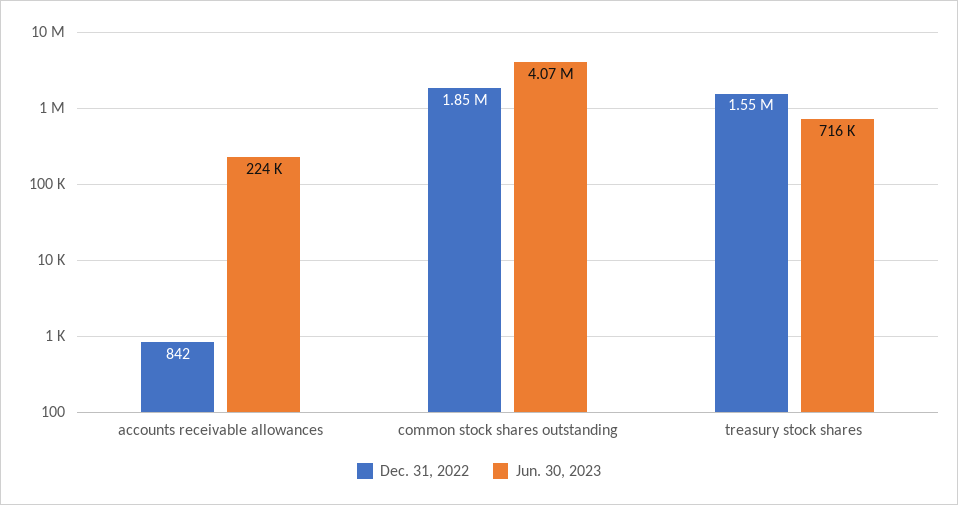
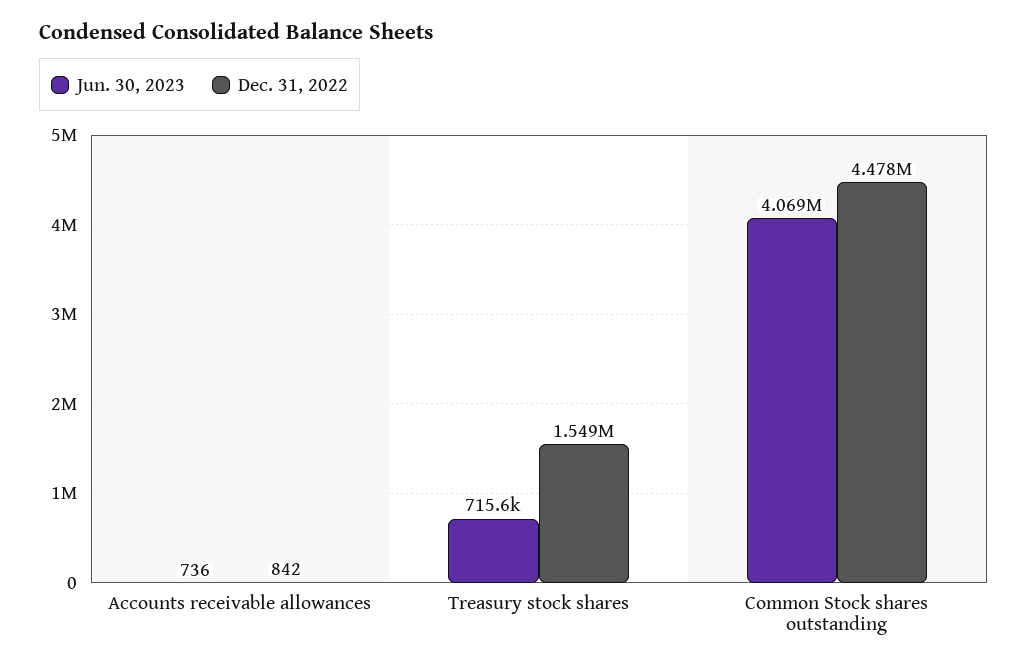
  {
    "Dec. 31, 2022": {
      "accounts receivable allowances": 842,
-     "common stock shares outstanding": 1850000,
+     "common stock shares outstanding": 4478000,
      "treasury stock shares": 1549000
    },
    "Jun. 30, 2023": {
-     "accounts receivable allowances": 224000,
+     "accounts receivable allowances": 736,
      "common stock shares outstanding": 4069000,
      "treasury stock shares": 715600
    }
  }

